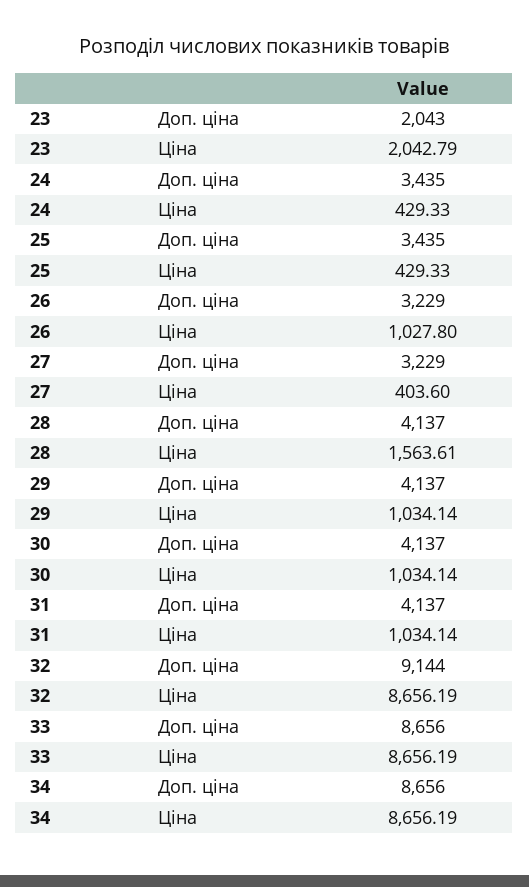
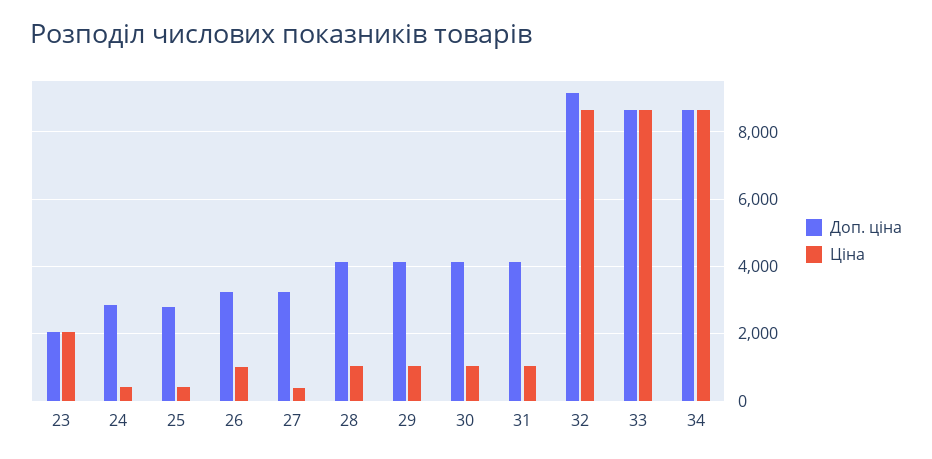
  {
    "Доп. ціна": {
      "23": 2043,
-     "24": 3435,
+     "24": 2800,
-     "25": 3435,
+     "25": 2800,
      "26": 3229,
      "27": 3229,
      "28": 4137,
      "29": 4137,
      "30": 4137,
      "31": 4137,
      "32": 9144,
      "33": 8656,
      "34": 8656
    },
    "Ціна": {
      "23": 2042.79,
      "24": 429.33,
      "25": 429.33,
      "26": 1027.8,
      "27": 403.6,
-     "28": 1563.61,
+     "28": 1000,
      "29": 1034.14,
      "30": 1034.14,
      "31": 1034.14,
      "32": 8656.19,
      "33": 8656.19,
      "34": 8656.19
    }
  }

